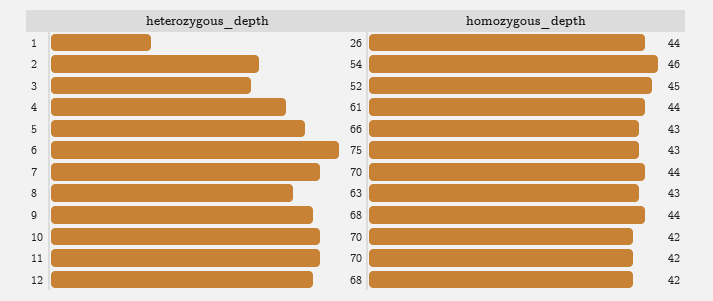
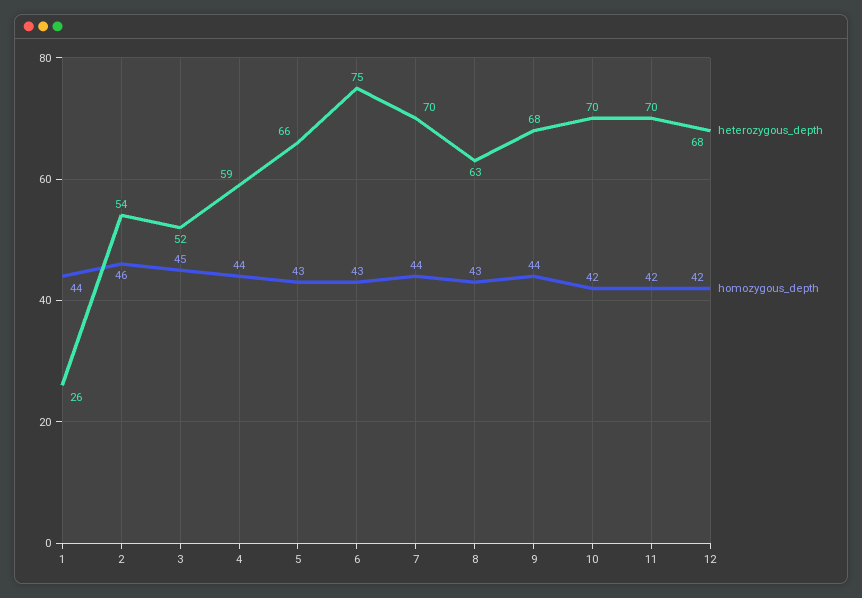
  {
    "heterozygous_depth": {
      "1": 26,
      "2": 54,
      "3": 52,
-     "4": 61,
+     "4": 59,
      "5": 66,
      "6": 75,
      "7": 70,
      "8": 63,
      "9": 68,
      "10": 70,
      "11": 70,
      "12": 68
    },
    "homozygous_depth": {
      "1": 44,
      "2": 46,
      "3": 45,
      "4": 44,
      "5": 43,
      "6": 43,
      "7": 44,
      "8": 43,
      "9": 44,
      "10": 42,
      "11": 42,
      "12": 42
    }
  }

